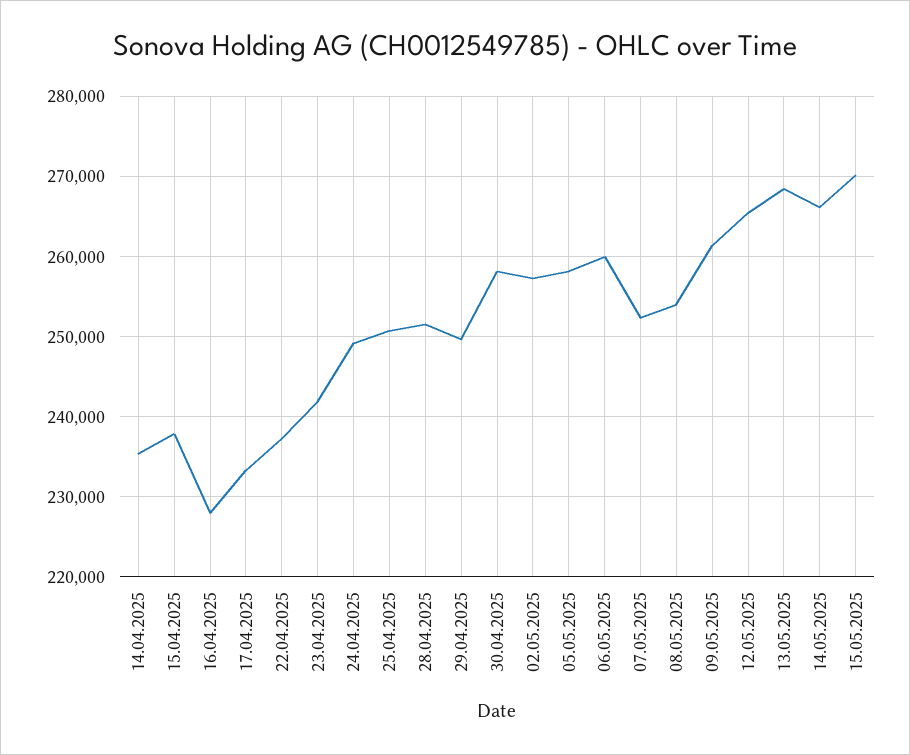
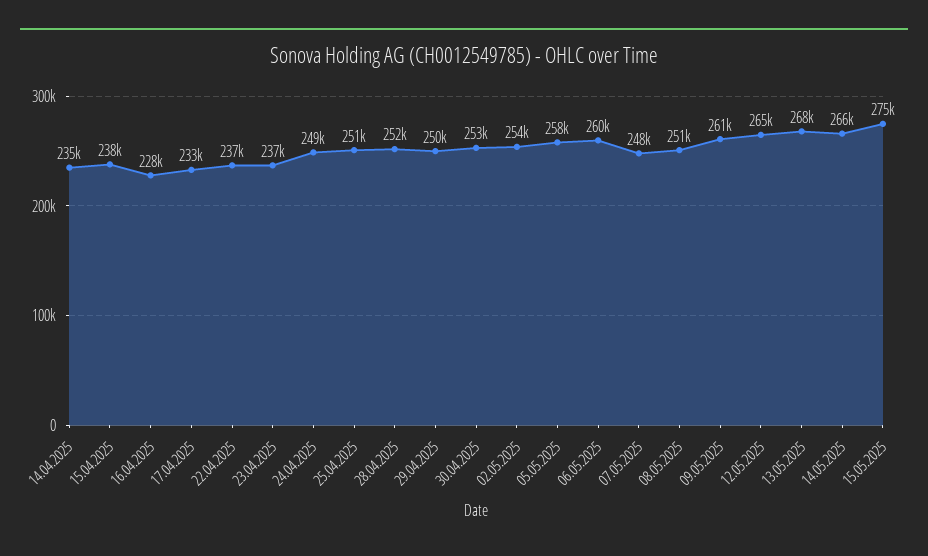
  {
    "14.04.2025": 235000,
    "15.04.2025": 238000,
    "16.04.2025": 228000,
    "17.04.2025": 233000,
    "22.04.2025": 237000,
-   "23.04.2025": 242000,
+   "23.04.2025": 237000,
    "24.04.2025": 249000,
    "25.04.2025": 251000,
    "28.04.2025": 252000,
    "29.04.2025": 250000,
-   "30.04.2025": 258000,
+   "30.04.2025": 253000,
-   "02.05.2025": 257000,
+   "02.05.2025": 254000,
    "05.05.2025": 258000,
    "06.05.2025": 260000,
-   "07.05.2025": 252000,
+   "07.05.2025": 248000,
-   "08.05.2025": 254000,
+   "08.05.2025": 251000,
    "09.05.2025": 261000,
    "12.05.2025": 265000,
    "13.05.2025": 268000,
    "14.05.2025": 266000,
-   "15.05.2025": 270000
+   "15.05.2025": 275000
  }

